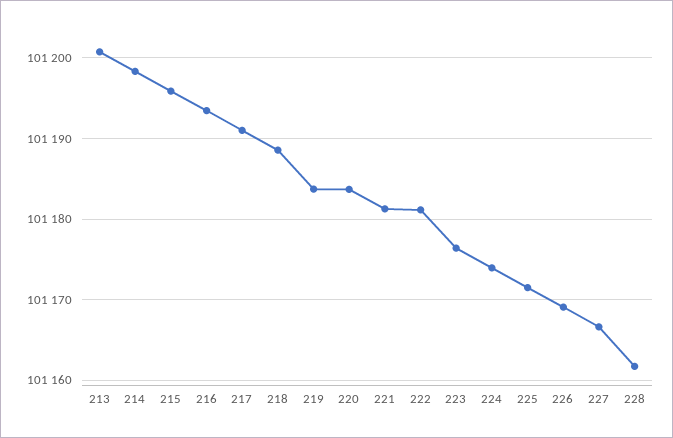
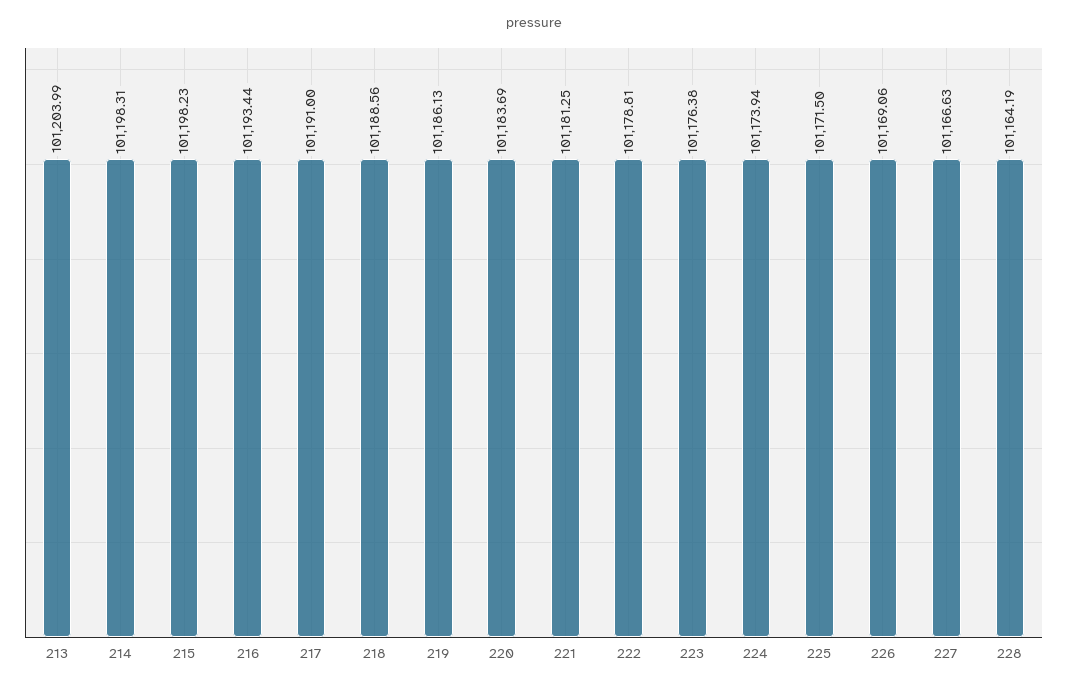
  {
-   "213": 101201,
+   "213": 101203.99,
    "214": 101198.31,
-   "215": 101196,
+   "215": 101198.23,
    "216": 101193.44,
    "217": 101191,
    "218": 101188.56,
-   "219": 101184,
+   "219": 101186.13,
    "220": 101183.69,
    "221": 101181.25,
-   "222": 101181,
+   "222": 101178.81,
    "223": 101176.38,
    "224": 101173.94,
    "225": 101171.5,
    "226": 101169.06,
    "227": 101166.63,
-   "228": 101162
+   "228": 101164.19
  }

